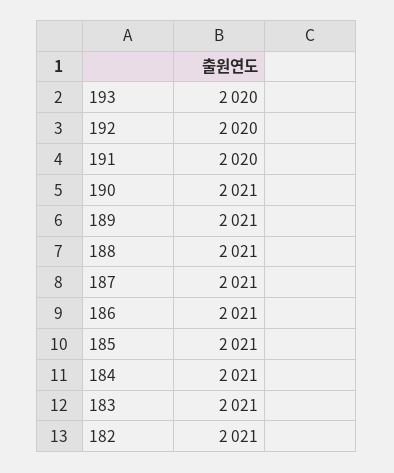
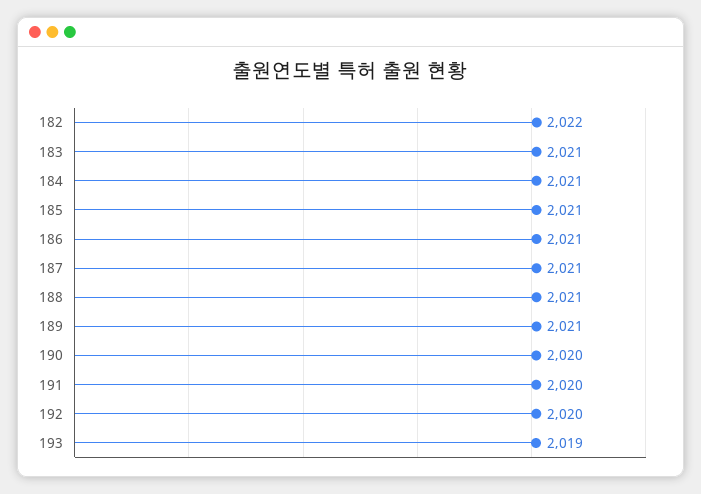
  {
-   "193": 2020,
+   "193": 2019,
    "192": 2020,
    "191": 2020,
-   "190": 2021,
+   "190": 2020,
    "189": 2021,
    "188": 2021,
    "187": 2021,
    "186": 2021,
    "185": 2021,
    "184": 2021,
    "183": 2021,
-   "182": 2021
+   "182": 2022
  }

